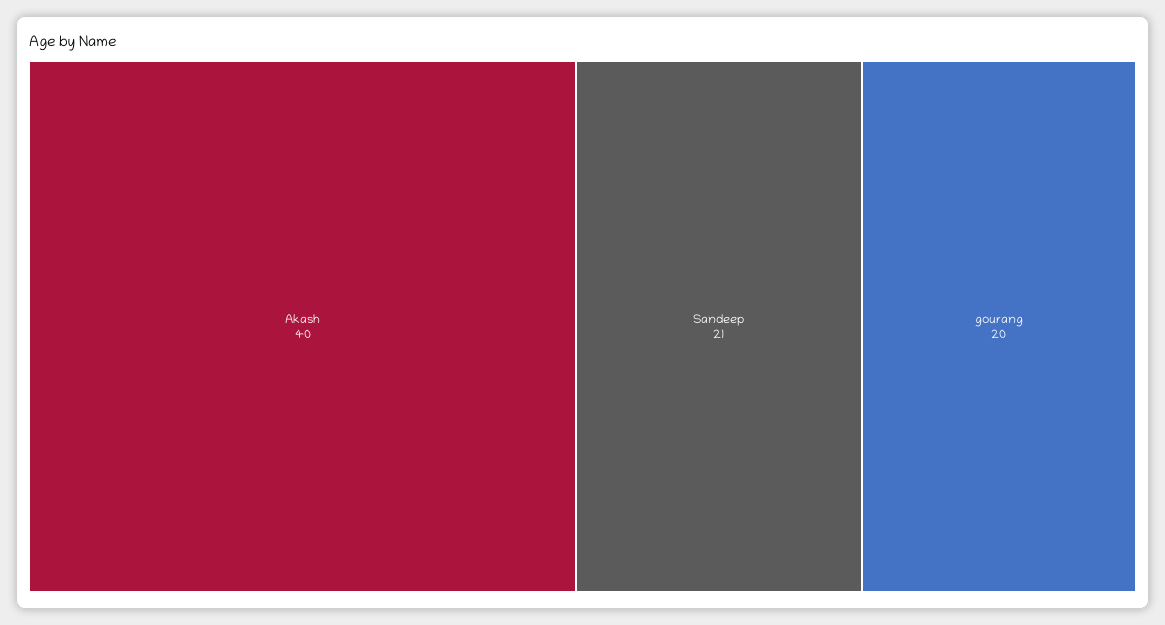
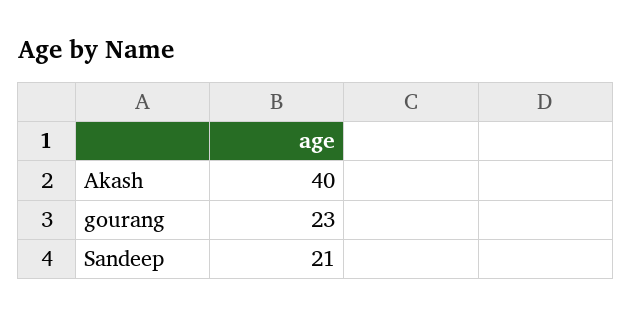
  {
    "Akash": 40,
    "Sandeep": 21,
-   "gourang": 20
+   "gourang": 23
  }

